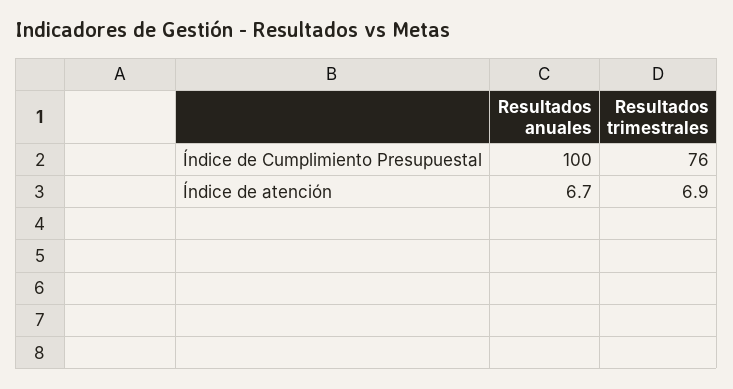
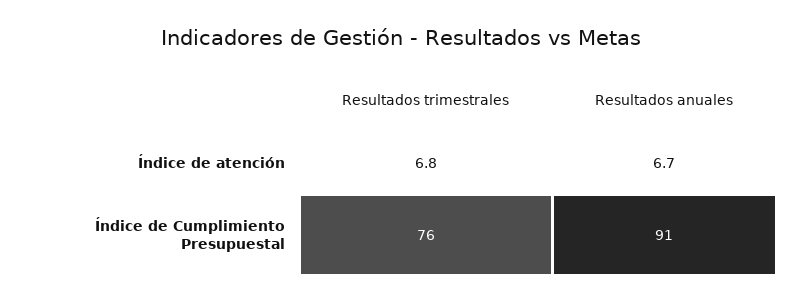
  {
    "Resultados anuales": {
-     "Índice de Cumplimiento Presupuestal": 100,
+     "Índice de Cumplimiento Presupuestal": 91,
      "Índice de atención": 6.7
    },
    "Resultados trimestrales": {
      "Índice de Cumplimiento Presupuestal": 76,
-     "Índice de atención": 6.9
+     "Índice de atención": 6.8
    }
  }

